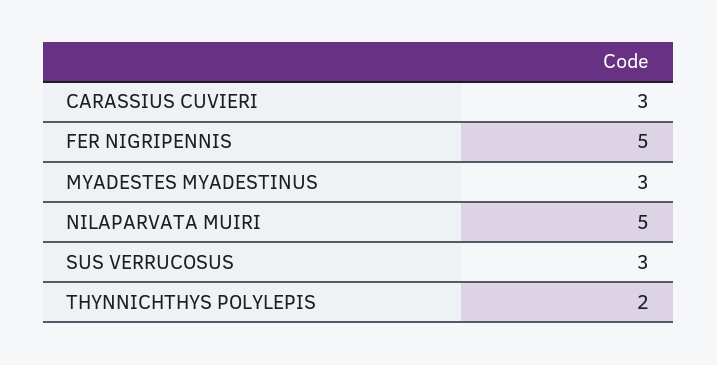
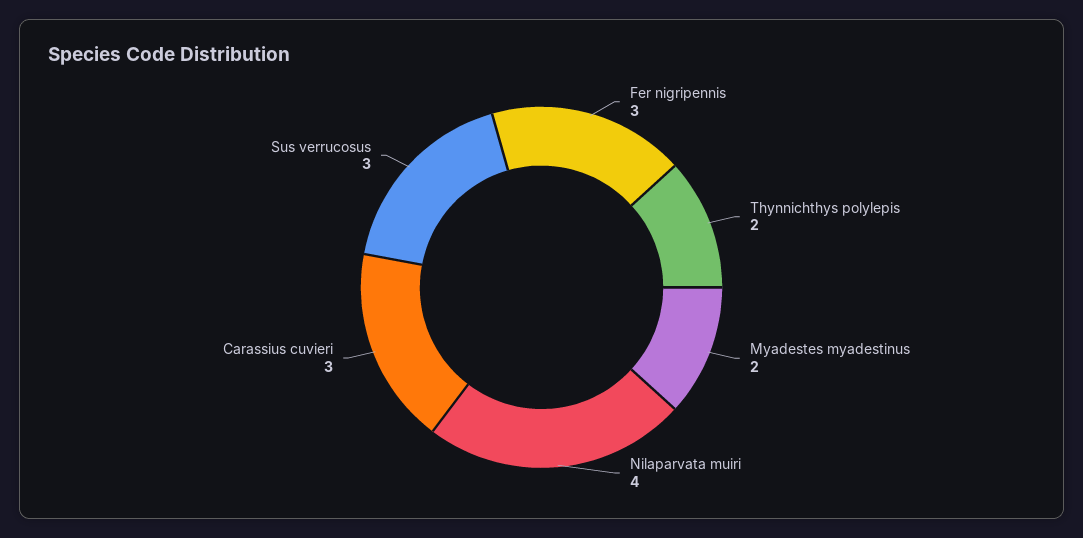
  {
    "CARASSIUS CUVIERI": 3,
-   "FER NIGRIPENNIS": 5,
+   "FER NIGRIPENNIS": 3,
-   "MYADESTES MYADESTINUS": 3,
+   "MYADESTES MYADESTINUS": 2,
-   "NILAPARVATA MUIRI": 5,
+   "NILAPARVATA MUIRI": 4,
    "SUS VERRUCOSUS": 3,
    "THYNNICHTHYS POLYLEPIS": 2
  }

